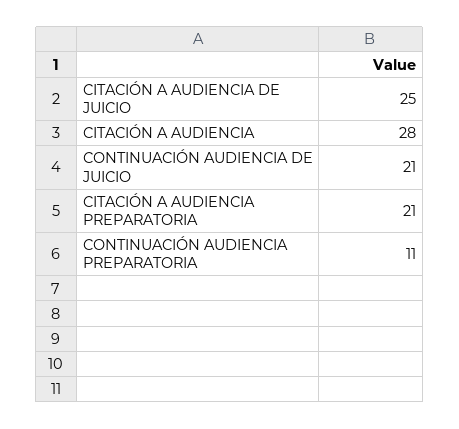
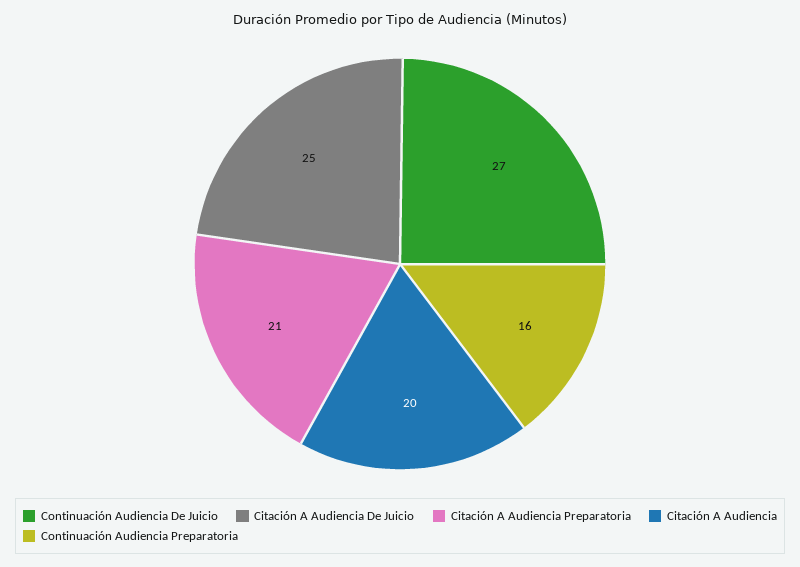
  {
    "CITACIÓN A AUDIENCIA DE JUICIO": 25,
-   "CITACIÓN A AUDIENCIA": 28,
+   "CITACIÓN A AUDIENCIA": 20,
-   "CONTINUACIÓN AUDIENCIA DE JUICIO": 21,
+   "CONTINUACIÓN AUDIENCIA DE JUICIO": 27,
    "CITACIÓN A AUDIENCIA PREPARATORIA": 21,
-   "CONTINUACIÓN AUDIENCIA PREPARATORIA": 11
+   "CONTINUACIÓN AUDIENCIA PREPARATORIA": 16
  }

